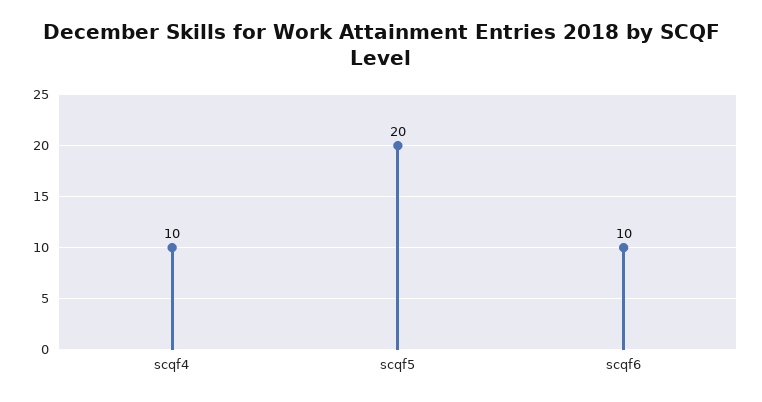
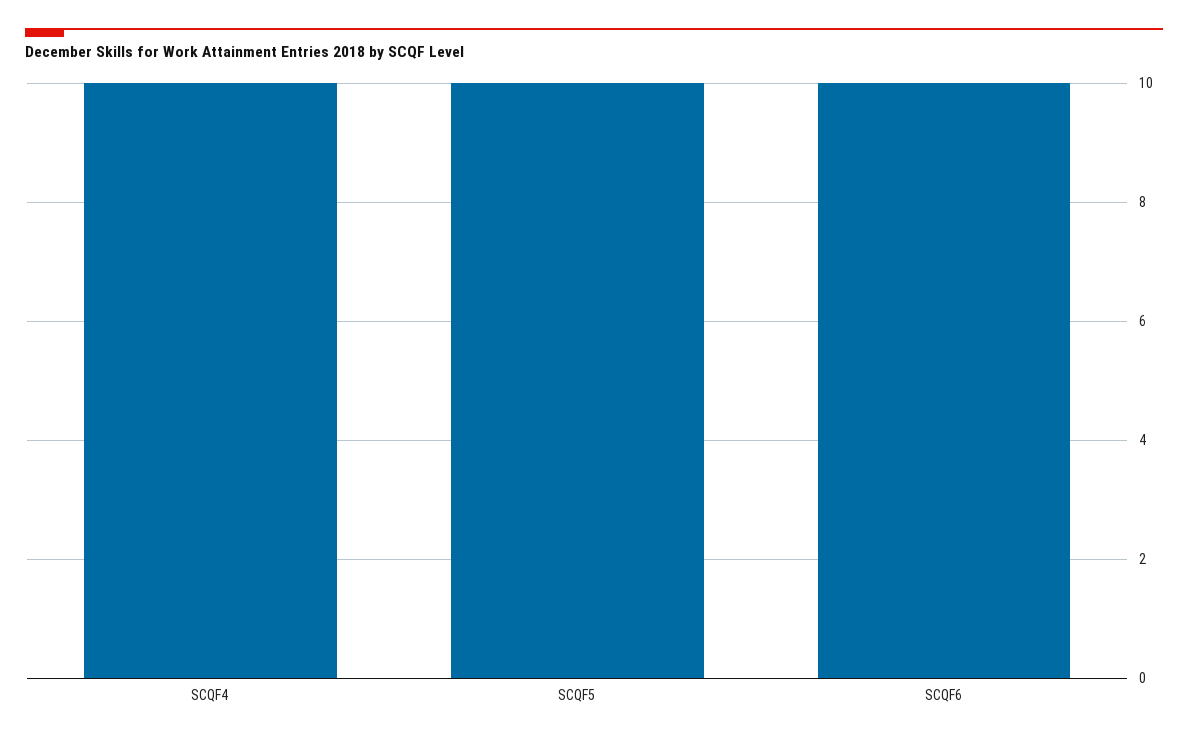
  {
    "scqf4": 10,
-   "scqf5": 20,
+   "scqf5": 10,
    "scqf6": 10
  }

